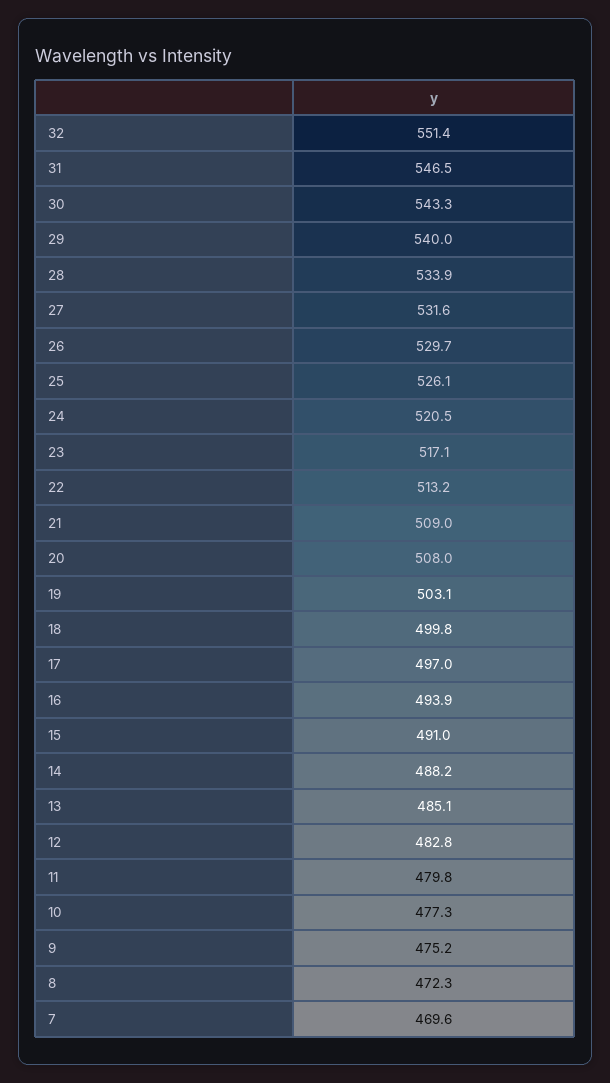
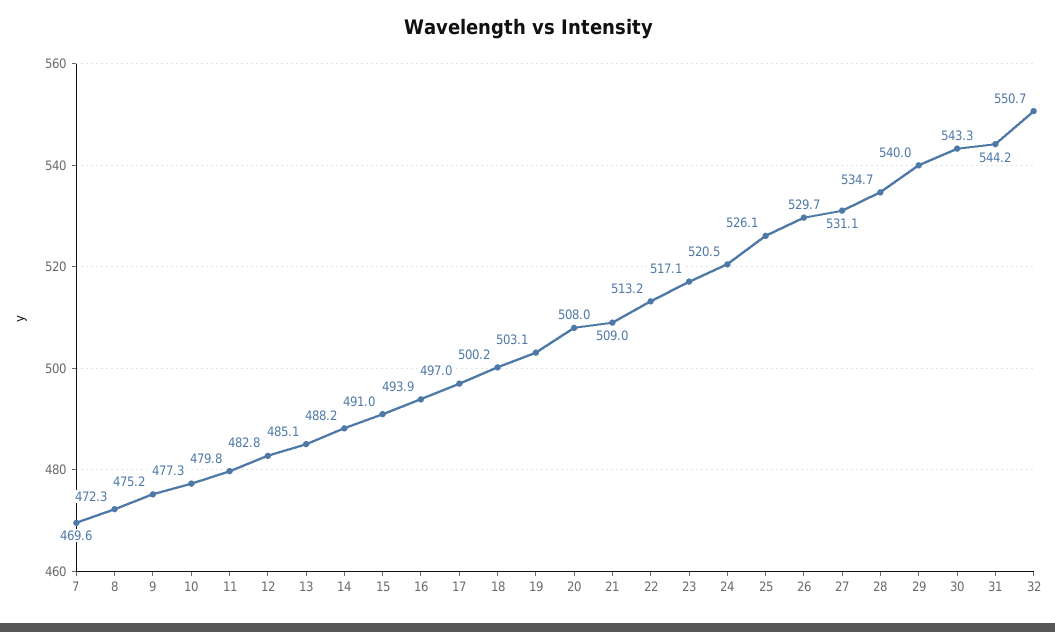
  {
-   "32": 551.4,
+   "32": 550.7,
-   "31": 546.5,
+   "31": 544.2,
    "30": 543.3,
    "29": 540,
-   "28": 533.9,
+   "28": 534.7,
-   "27": 531.6,
+   "27": 531.1,
    "26": 529.7,
    "25": 526.1,
    "24": 520.5,
    "23": 517.1,
    "22": 513.2,
    "21": 509,
    "20": 508,
    "19": 503.1,
-   "18": 499.8,
+   "18": 500.2,
    "17": 497,
    "16": 493.9,
    "15": 491,
    "14": 488.2,
    "13": 485.1,
    "12": 482.8,
    "11": 479.8,
    "10": 477.3,
    "9": 475.2,
    "8": 472.3,
    "7": 469.6
  }

